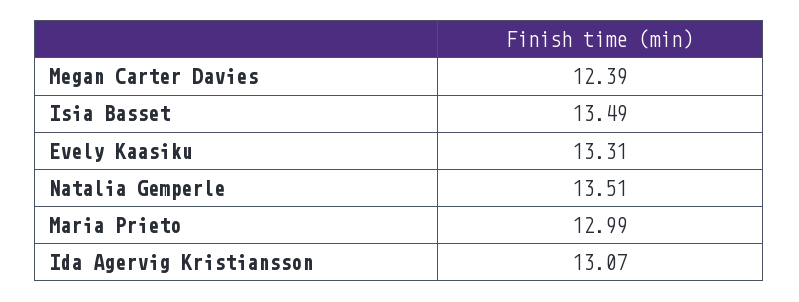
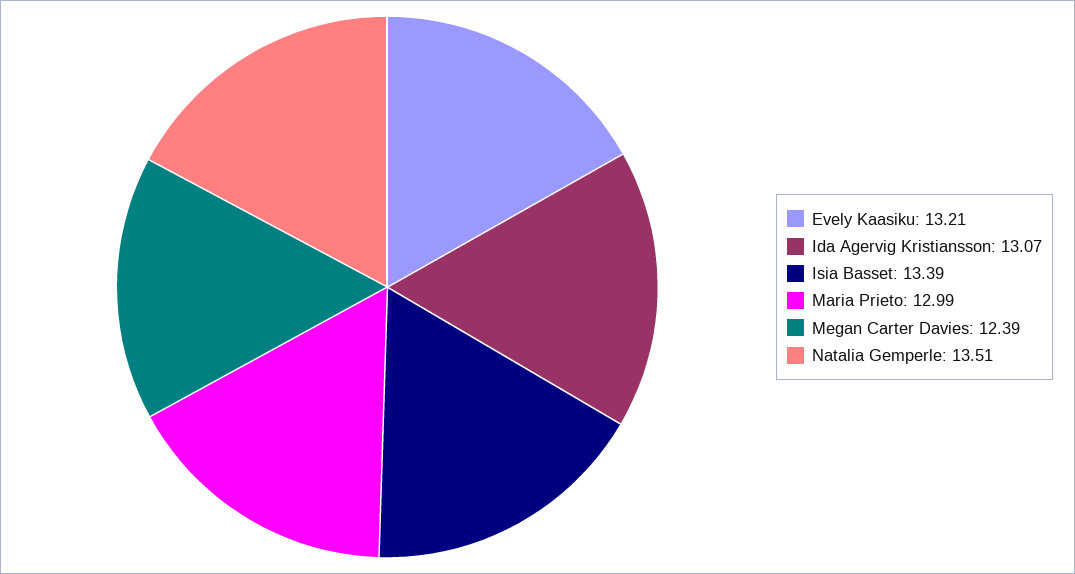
  {
    "Megan Carter Davies": 12.39,
-   "Isia Basset": 13.49,
+   "Isia Basset": 13.39,
-   "Evely Kaasiku": 13.31,
+   "Evely Kaasiku": 13.21,
    "Natalia Gemperle": 13.51,
    "Maria Prieto": 12.99,
    "Ida Agervig Kristiansson": 13.07
  }

